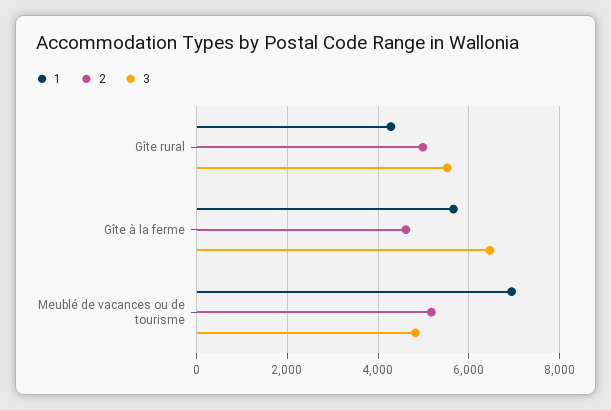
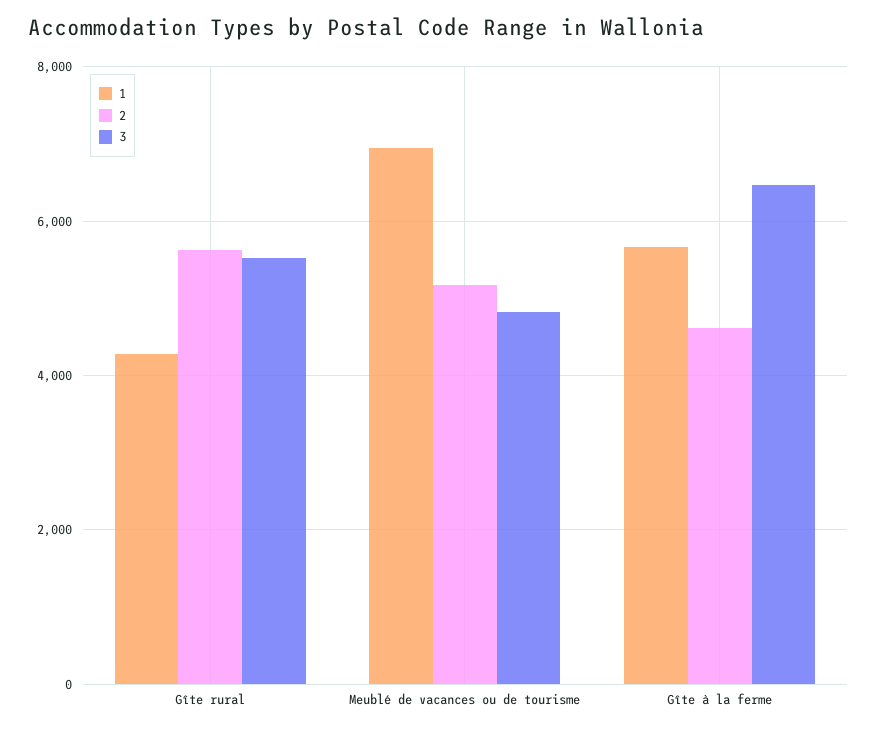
  {
    "1": {
      "Gîte rural": 4200,
      "Gîte à la ferme": 5600,
      "Meublé de vacances ou de tourisme": 7000
    },
    "2": {
-     "Gîte rural": 5000,
+     "Gîte rural": 5600,
      "Gîte à la ferme": 4600,
      "Meublé de vacances ou de tourisme": 5200
    },
    "3": {
      "Gîte rural": 5600,
      "Gîte à la ferme": 6400,
      "Meublé de vacances ou de tourisme": 4800
    }
  }

